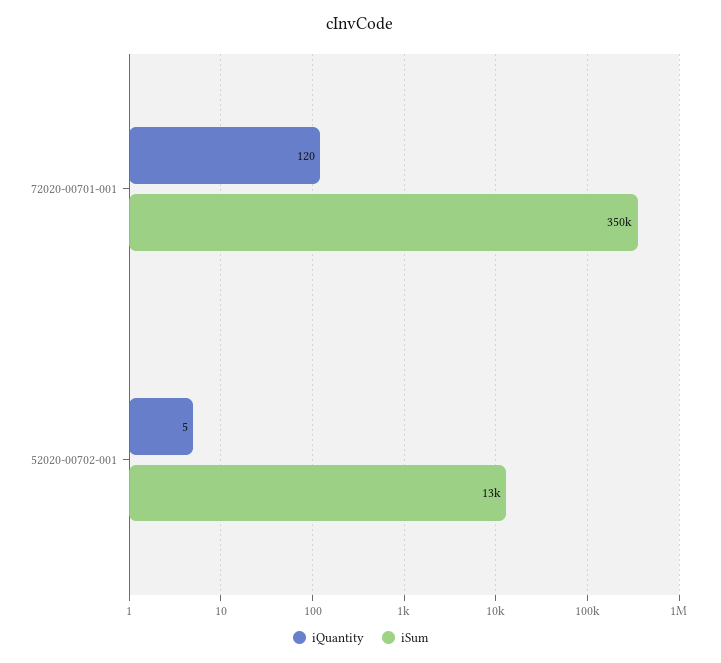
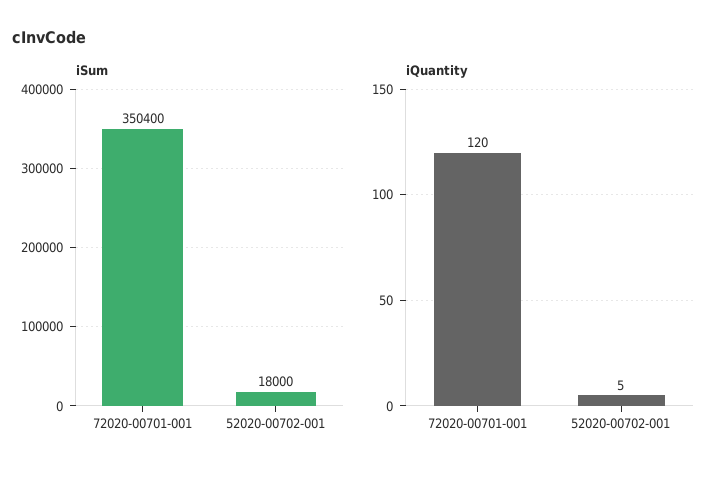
  {
    "iQuantity": {
      "72020-00701-001": 120,
      "52020-00702-001": 5
    },
    "iSum": {
      "72020-00701-001": 350400,
-     "52020-00702-001": 13000
+     "52020-00702-001": 18000
    }
  }

